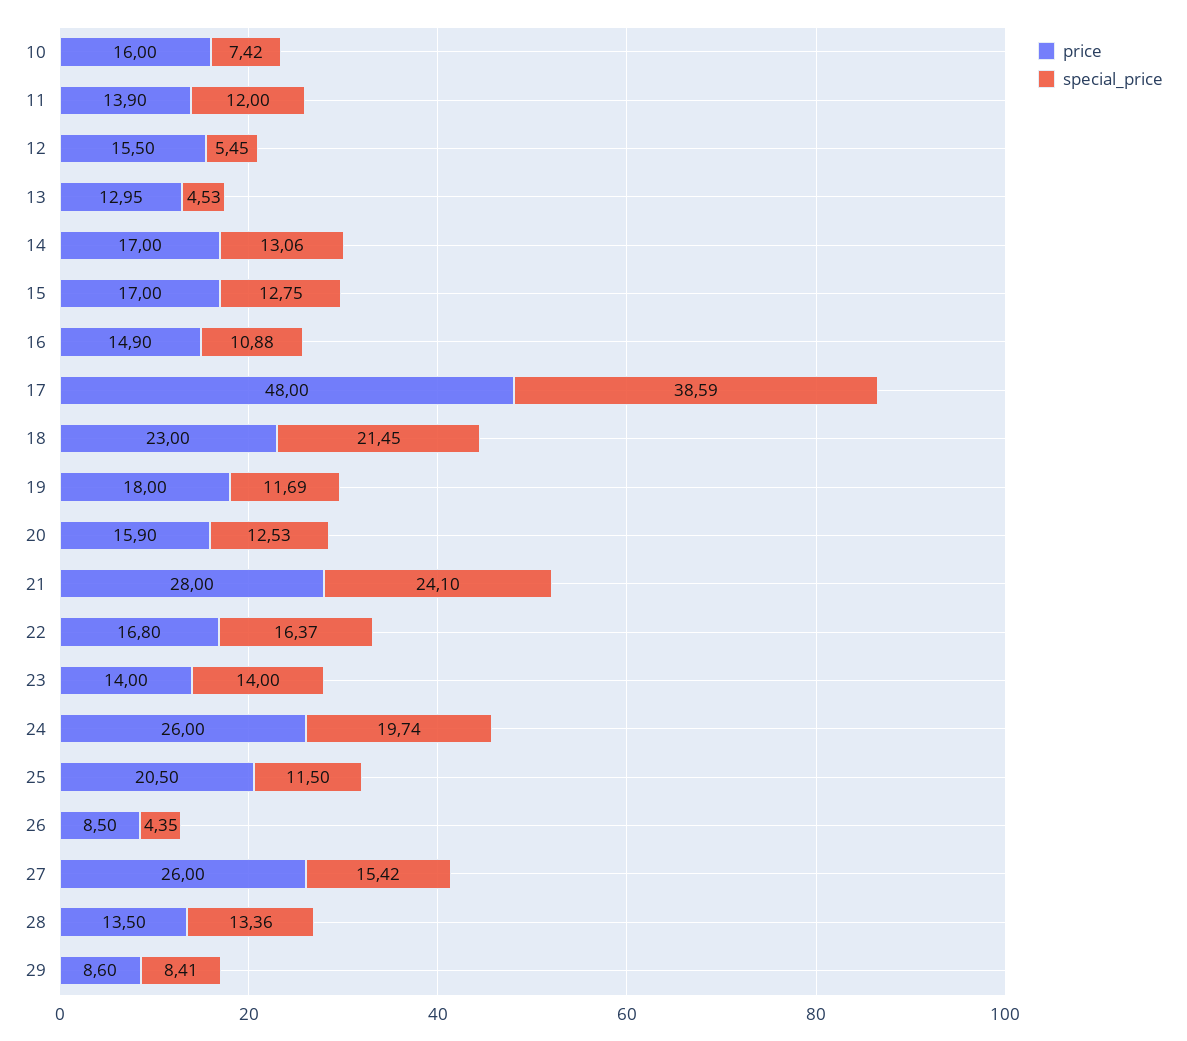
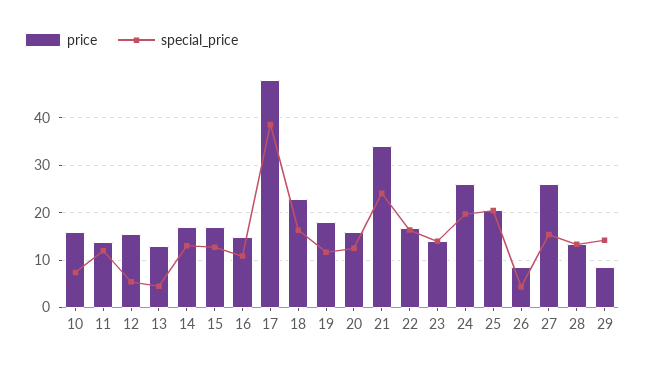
  {
    "price": {
      "10": 16,
      "11": 13.9,
      "12": 15.5,
      "13": 12.95,
      "14": 17,
      "15": 17,
      "16": 14.9,
      "17": 48,
      "18": 23,
      "19": 18,
      "20": 15.9,
-     "21": 28,
+     "21": 34,
      "22": 16.8,
      "23": 14,
      "24": 26,
      "25": 20.5,
      "26": 8.5,
      "27": 26,
      "28": 13.5,
      "29": 8.6
    },
    "special_price": {
      "10": 7.42,
      "11": 12,
      "12": 5.45,
      "13": 4.53,
      "14": 13.06,
      "15": 12.75,
      "16": 10.88,
      "17": 38.59,
-     "18": 21.45,
+     "18": 16,
      "19": 11.69,
      "20": 12.53,
      "21": 24.1,
      "22": 16.37,
      "23": 14,
      "24": 19.74,
-     "25": 11.5,
+     "25": 20,
      "26": 4.35,
      "27": 15.42,
      "28": 13.36,
-     "29": 8.41
+     "29": 14
    }
  }

